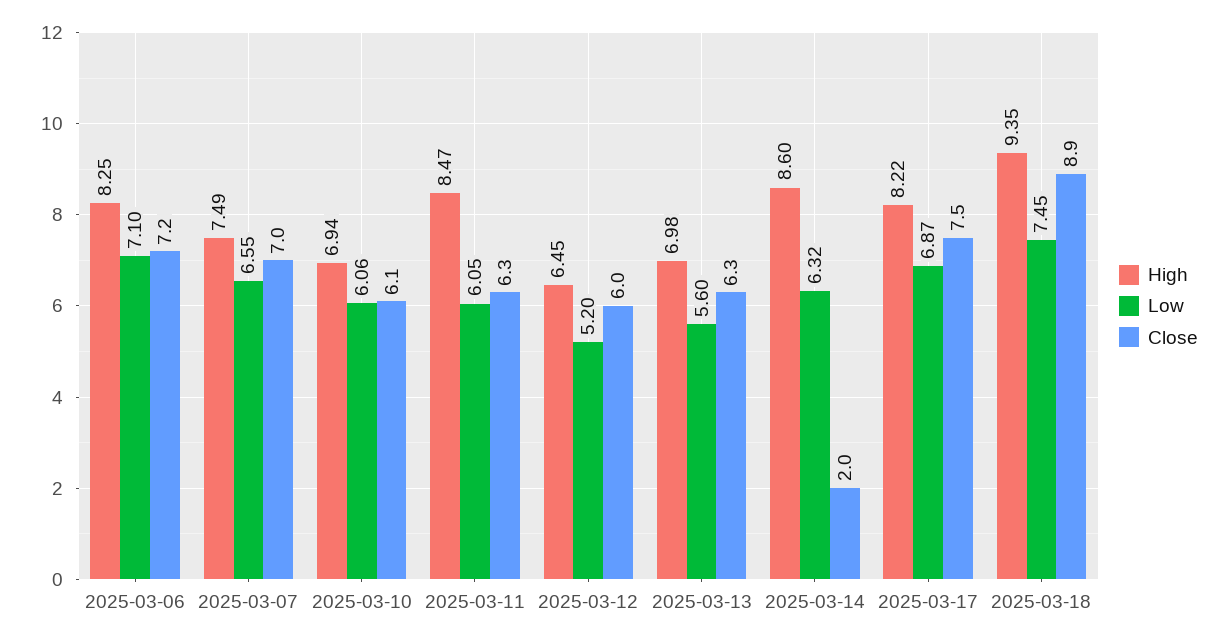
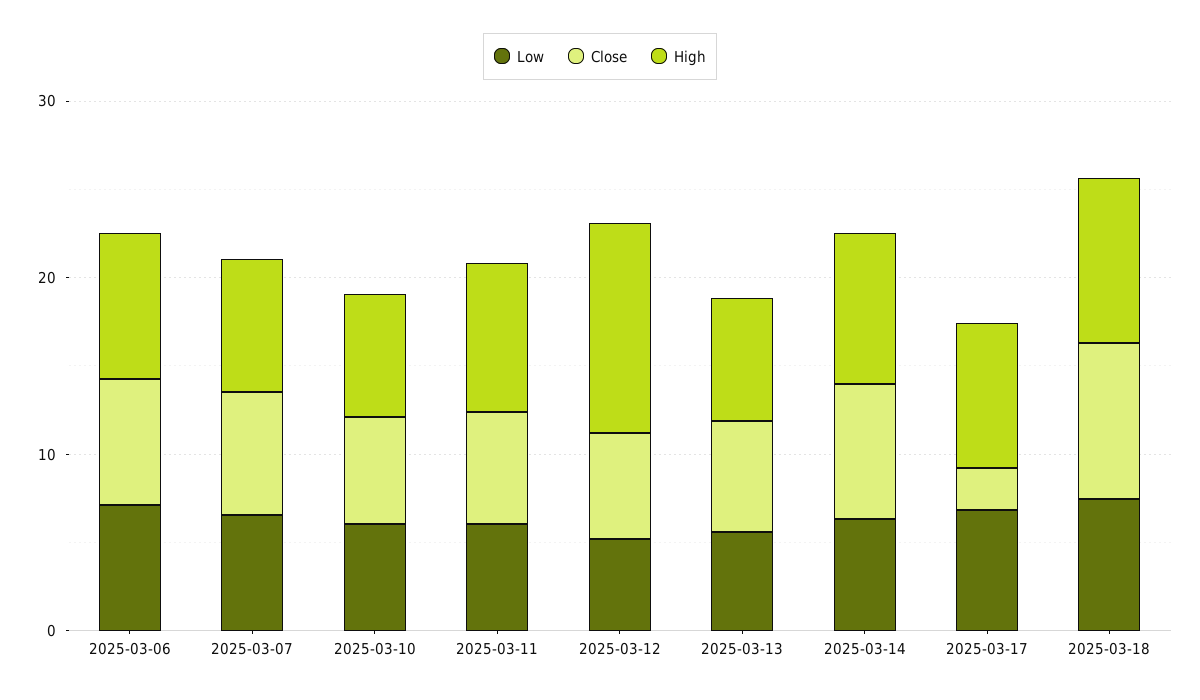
  {
    "High": {
      "2025-03-06": 8.25,
      "2025-03-07": 7.49,
      "2025-03-10": 6.94,
      "2025-03-11": 8.47,
-     "2025-03-12": 6.45,
+     "2025-03-12": 12,
      "2025-03-13": 6.98,
      "2025-03-14": 8.6,
      "2025-03-17": 8.22,
      "2025-03-18": 9.35
    },
    "Low": {
      "2025-03-06": 7.1,
      "2025-03-07": 6.55,
      "2025-03-10": 6.06,
      "2025-03-11": 6.05,
      "2025-03-12": 5.2,
      "2025-03-13": 5.6,
      "2025-03-14": 6.32,
      "2025-03-17": 6.87,
      "2025-03-18": 7.45
    },
    "Close": {
      "2025-03-06": 7.2,
      "2025-03-07": 7,
      "2025-03-10": 6.1,
      "2025-03-11": 6.3,
      "2025-03-12": 6,
      "2025-03-13": 6.3,
-     "2025-03-14": 2,
+     "2025-03-14": 8,
-     "2025-03-17": 7.5,
+     "2025-03-17": 2,
      "2025-03-18": 8.9
    }
  }

